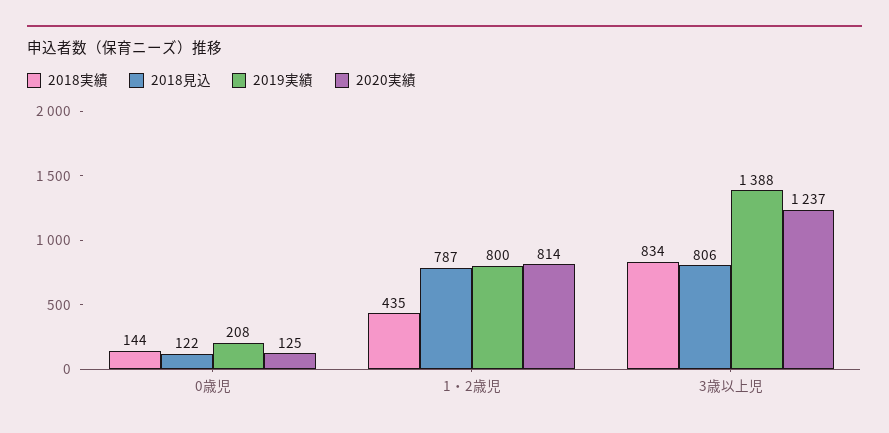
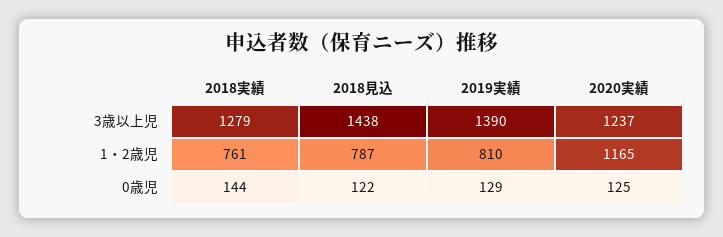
  {
    "2018実績": {
      "0歳児": 144,
-     "1・2歳児": 435,
+     "1・2歳児": 761,
-     "3歳以上児": 834
+     "3歳以上児": 1279
    },
    "2018見込": {
      "0歳児": 122,
      "1・2歳児": 787,
-     "3歳以上児": 806
+     "3歳以上児": 1438
    },
    "2019実績": {
-     "0歳児": 208,
+     "0歳児": 129,
-     "1・2歳児": 800,
+     "1・2歳児": 810,
-     "3歳以上児": 1388
+     "3歳以上児": 1390
    },
    "2020実績": {
      "0歳児": 125,
-     "1・2歳児": 814,
+     "1・2歳児": 1165,
      "3歳以上児": 1237
    }
  }

